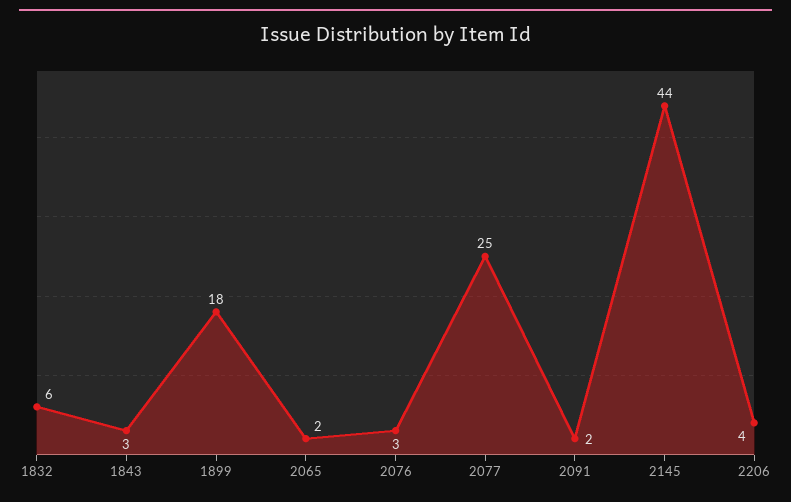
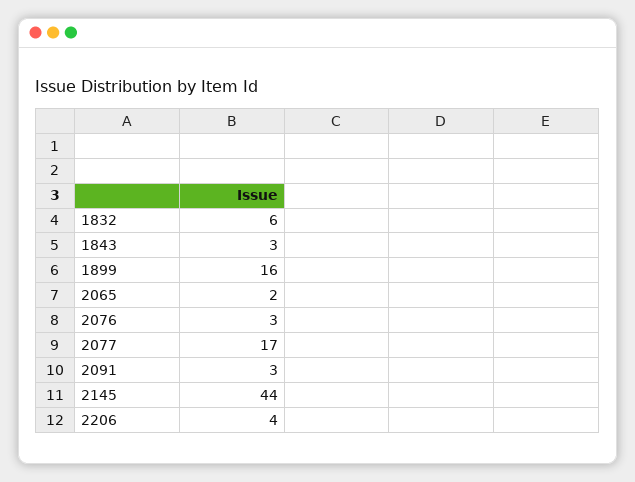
  {
    "1832": 6,
    "1843": 3,
-   "1899": 18,
+   "1899": 16,
    "2065": 2,
    "2076": 3,
-   "2077": 25,
+   "2077": 17,
-   "2091": 2,
+   "2091": 3,
    "2145": 44,
    "2206": 4
  }

